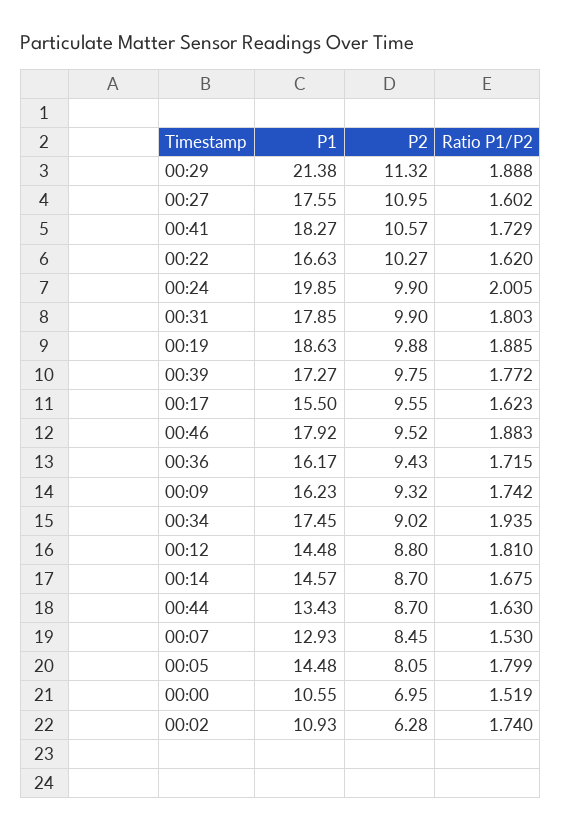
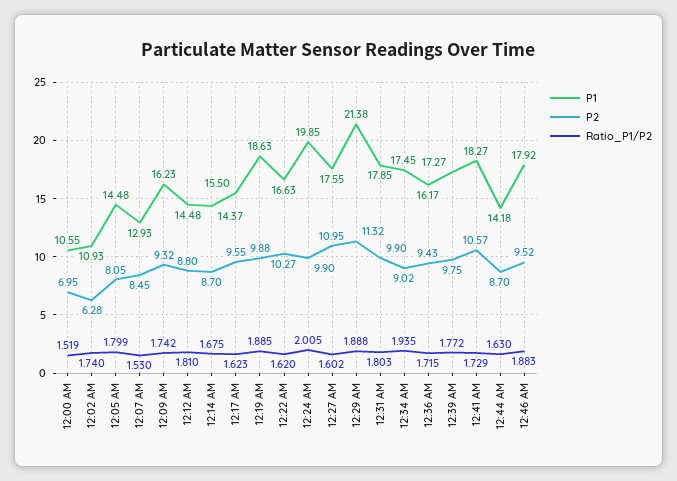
  {
    "P1": {
      "00:29": 21.38,
      "00:27": 17.55,
      "00:41": 18.27,
      "00:22": 16.63,
      "00:24": 19.85,
      "00:31": 17.85,
      "00:19": 18.63,
      "00:39": 17.27,
      "00:17": 15.5,
      "00:46": 17.92,
      "00:36": 16.17,
      "00:09": 16.23,
      "00:34": 17.45,
      "00:12": 14.48,
-     "00:14": 14.57,
+     "00:14": 14.37,
-     "00:44": 13.43,
+     "00:44": 14.18,
      "00:07": 12.93,
      "00:05": 14.48,
      "00:00": 10.55,
      "00:02": 10.93
    },
    "P2": {
      "00:29": 11.32,
      "00:27": 10.95,
      "00:41": 10.57,
      "00:22": 10.27,
      "00:24": 9.9,
      "00:31": 9.9,
      "00:19": 9.88,
      "00:39": 9.75,
      "00:17": 9.55,
      "00:46": 9.52,
      "00:36": 9.43,
      "00:09": 9.32,
      "00:34": 9.02,
      "00:12": 8.8,
      "00:14": 8.7,
      "00:44": 8.7,
      "00:07": 8.45,
      "00:05": 8.05,
      "00:00": 6.95,
      "00:02": 6.28
    },
    "Ratio P1/P2": {
      "00:29": 1.888,
      "00:27": 1.602,
      "00:41": 1.729,
      "00:22": 1.62,
      "00:24": 2.005,
      "00:31": 1.803,
      "00:19": 1.885,
      "00:39": 1.772,
      "00:17": 1.623,
      "00:46": 1.883,
      "00:36": 1.715,
      "00:09": 1.742,
      "00:34": 1.935,
      "00:12": 1.81,
      "00:14": 1.675,
      "00:44": 1.63,
      "00:07": 1.53,
      "00:05": 1.799,
      "00:00": 1.519,
      "00:02": 1.74
    }
  }

